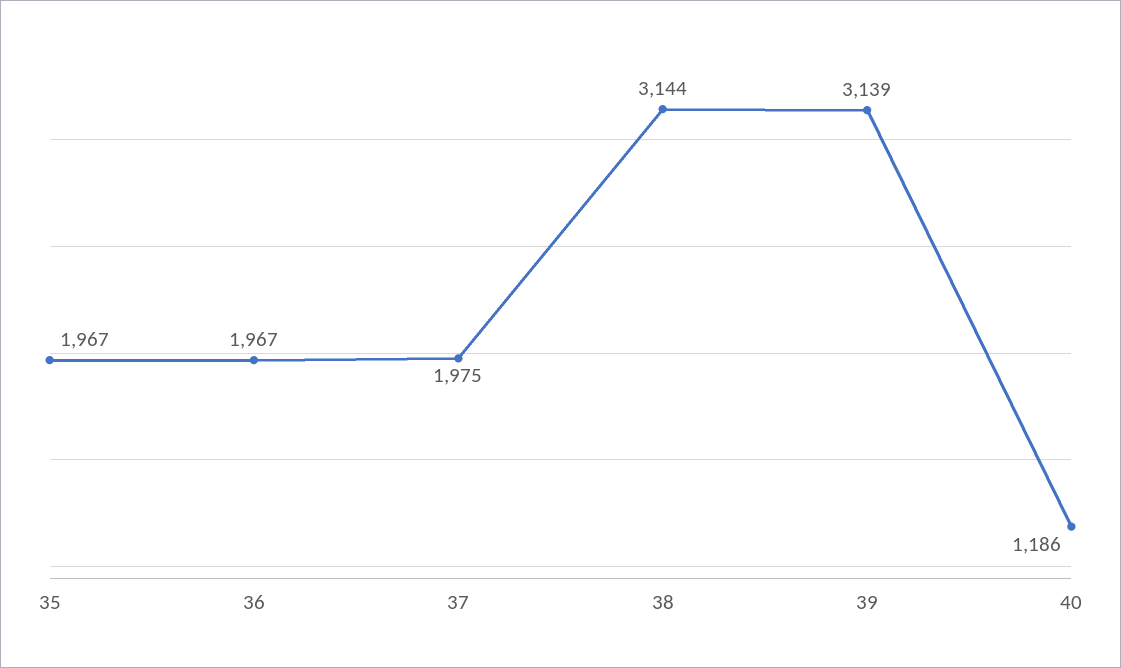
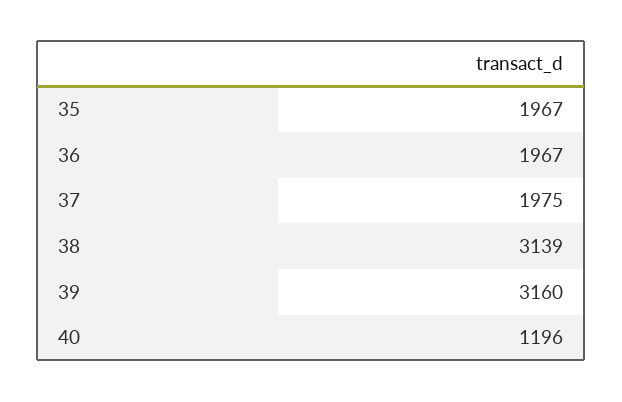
  {
    "35": 1967,
    "36": 1967,
    "37": 1975,
-   "38": 3144,
+   "38": 3139,
-   "39": 3139,
+   "39": 3160,
-   "40": 1186
+   "40": 1196
  }

